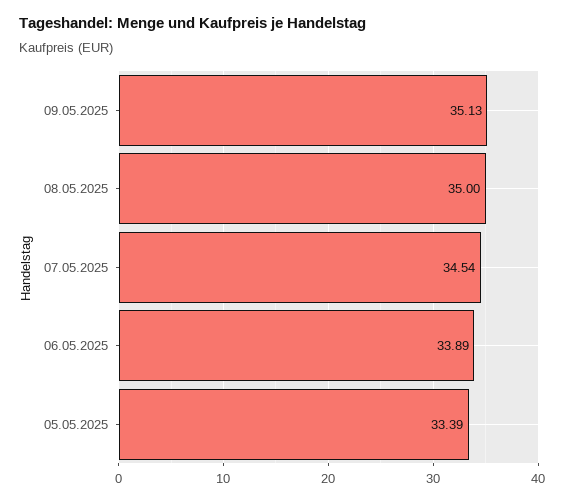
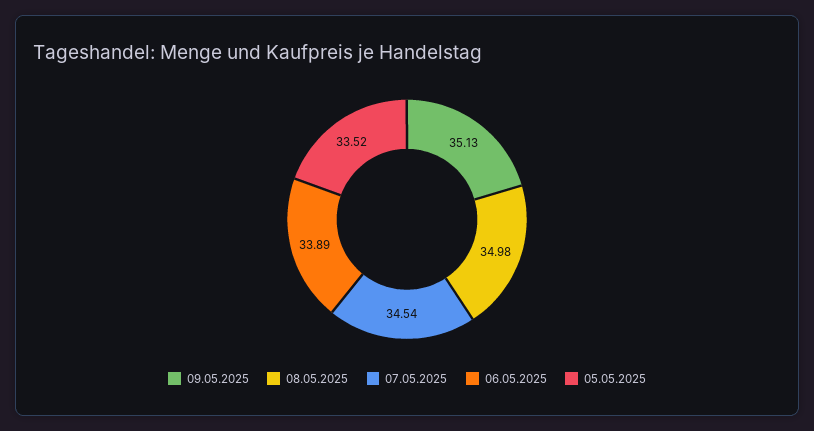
  {
    "09.05.2025": 35.13,
-   "08.05.2025": 35,
+   "08.05.2025": 34.98,
    "07.05.2025": 34.54,
    "06.05.2025": 33.89,
-   "05.05.2025": 33.39
+   "05.05.2025": 33.52
  }

